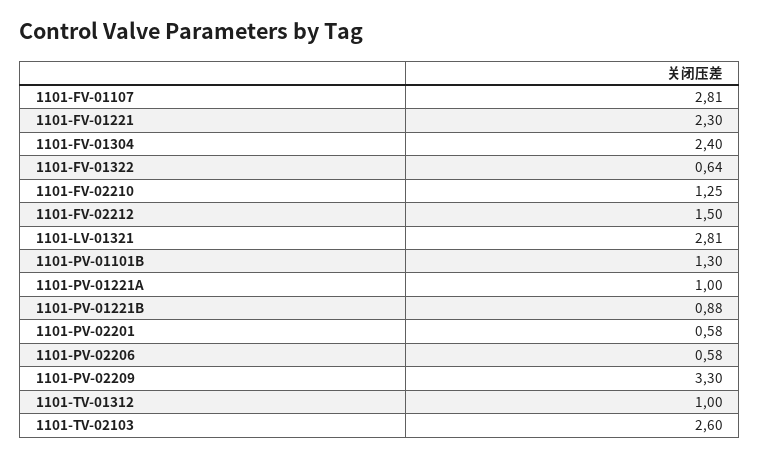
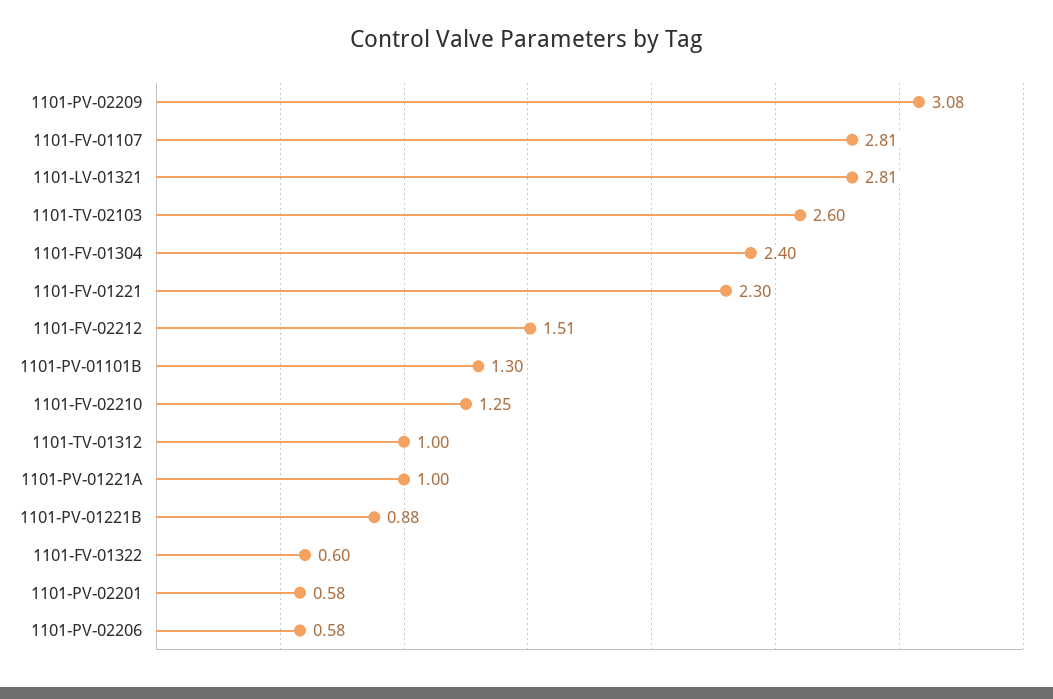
  {
    "1101-FV-01107": 2.81,
    "1101-FV-01221": 2.3,
    "1101-FV-01304": 2.4,
-   "1101-FV-01322": 0.64,
+   "1101-FV-01322": 0.6,
    "1101-FV-02210": 1.25,
-   "1101-FV-02212": 1.5,
+   "1101-FV-02212": 1.51,
    "1101-LV-01321": 2.81,
    "1101-PV-01101B": 1.3,
    "1101-PV-01221A": 1,
    "1101-PV-01221B": 0.88,
    "1101-PV-02201": 0.58,
    "1101-PV-02206": 0.58,
-   "1101-PV-02209": 3.3,
+   "1101-PV-02209": 3.08,
    "1101-TV-01312": 1,
    "1101-TV-02103": 2.6
  }

